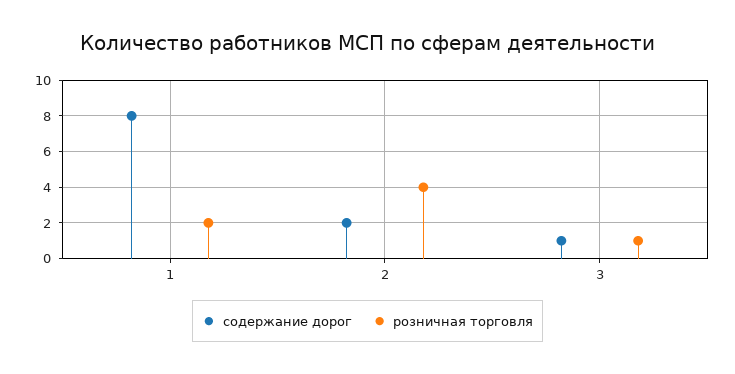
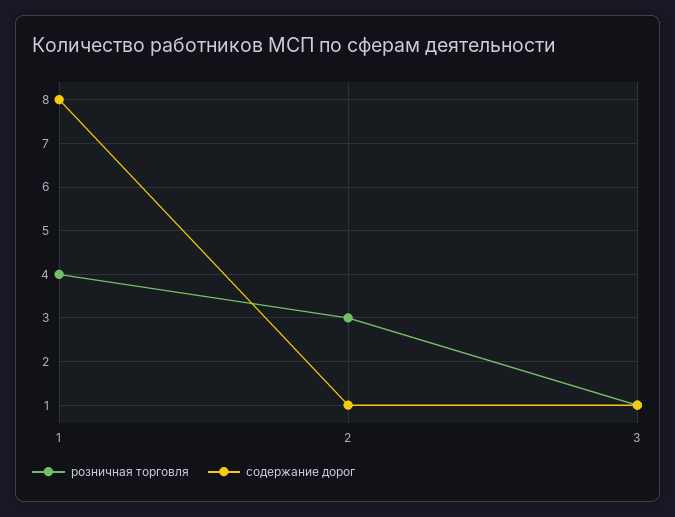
  {
    "содержание дорог": {
      "1": 8,
-     "2": 2,
+     "2": 1,
      "3": 1
    },
    "розничная торговля": {
-     "1": 2,
+     "1": 4,
-     "2": 4,
+     "2": 3,
      "3": 1
    }
  }

